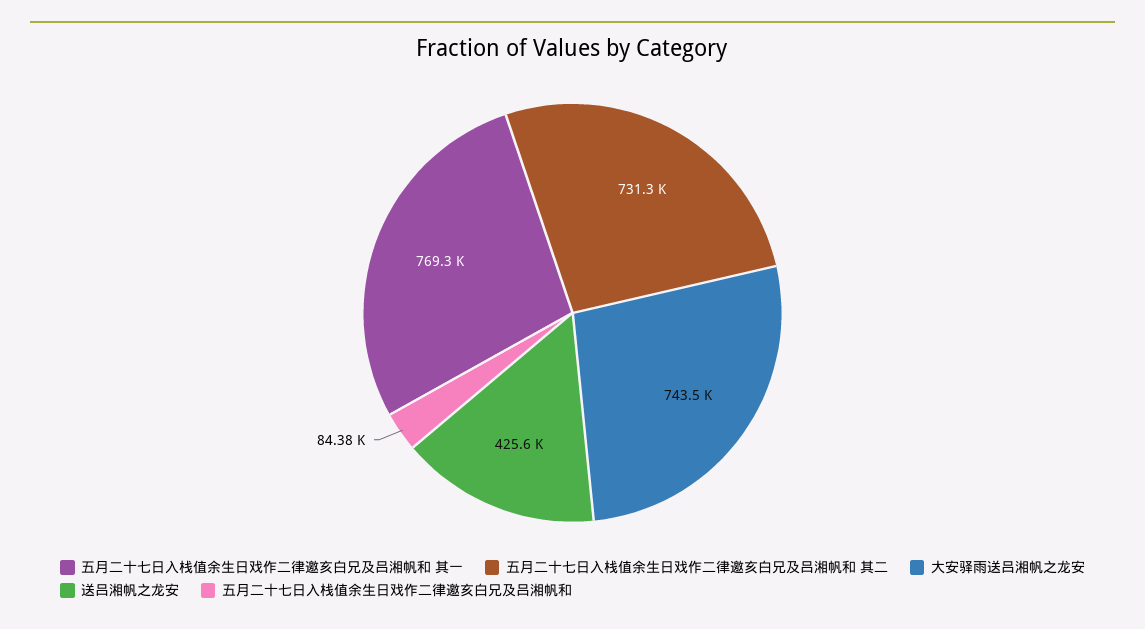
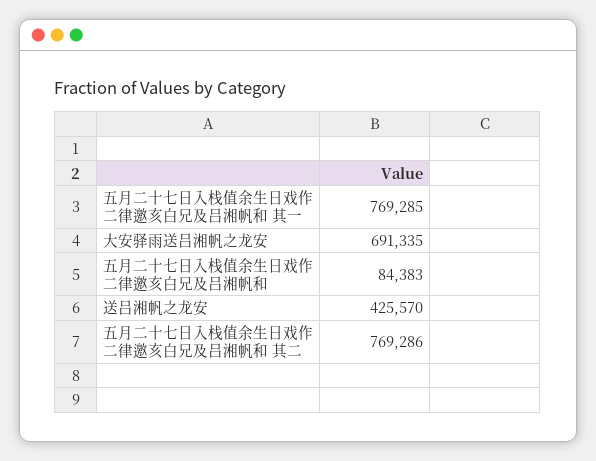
  {
    "五月二十七日入栈值余生日戏作二律邀亥白兄及吕湘帆和 其一": 769285,
-   "五月二十七日入栈值余生日戏作二律邀亥白兄及吕湘帆和 其二": 731300,
+   "五月二十七日入栈值余生日戏作二律邀亥白兄及吕湘帆和 其二": 769286,
-   "大安驿雨送吕湘帆之龙安": 743500,
+   "大安驿雨送吕湘帆之龙安": 691335,
    "送吕湘帆之龙安": 425570,
    "五月二十七日入栈值余生日戏作二律邀亥白兄及吕湘帆和": 84383
  }

